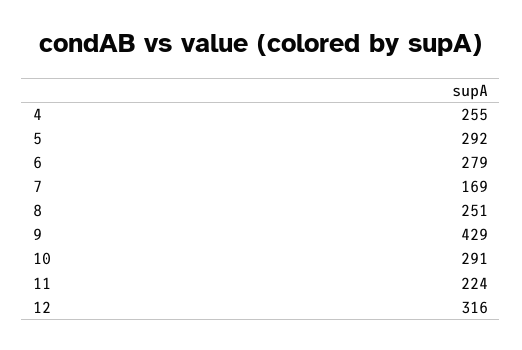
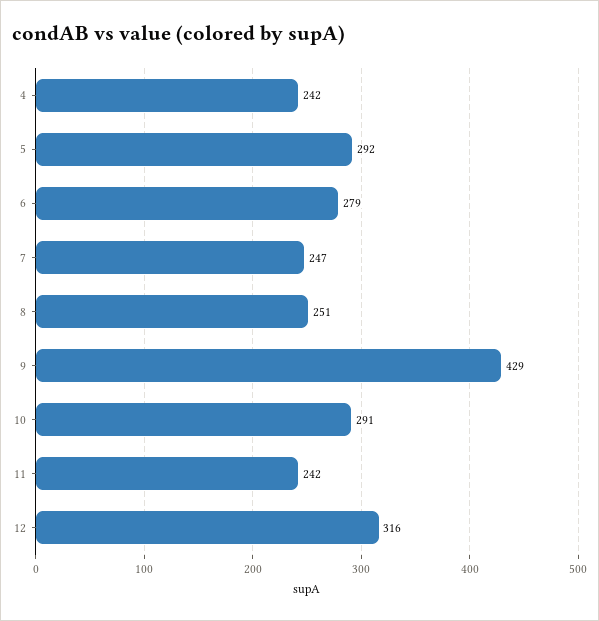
  {
-   "4": 255,
+   "4": 242,
    "5": 292,
    "6": 279,
-   "7": 169,
+   "7": 247,
    "8": 251,
    "9": 429,
    "10": 291,
-   "11": 224,
+   "11": 242,
    "12": 316
  }

